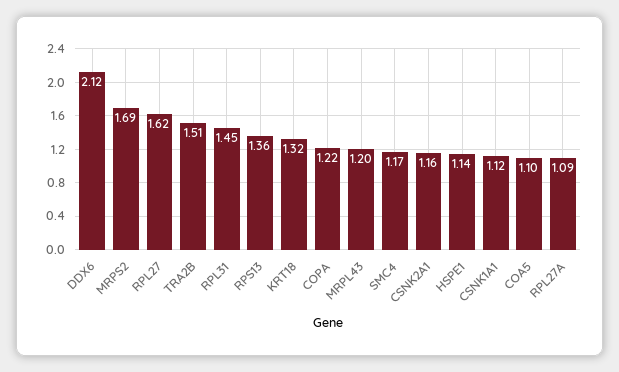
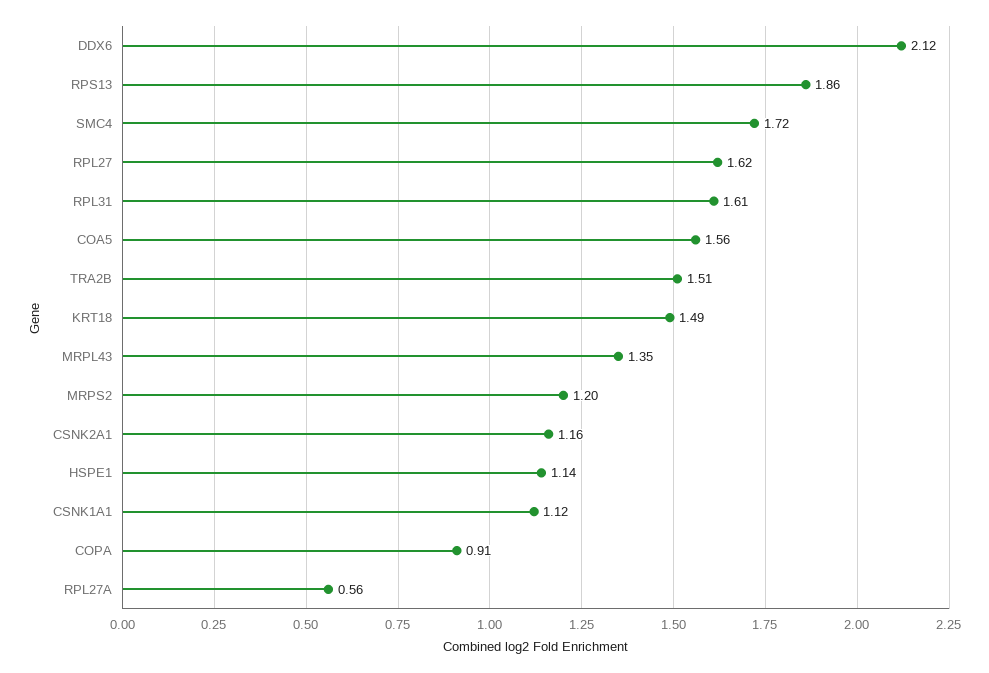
  {
    "DDX6": 2.12,
-   "MRPS2": 1.69,
+   "MRPS2": 1.2,
    "RPL27": 1.62,
    "TRA2B": 1.51,
-   "RPL31": 1.45,
+   "RPL31": 1.61,
-   "RPS13": 1.36,
+   "RPS13": 1.86,
-   "KRT18": 1.32,
+   "KRT18": 1.49,
-   "COPA": 1.22,
+   "COPA": 0.91,
-   "MRPL43": 1.2,
+   "MRPL43": 1.35,
-   "SMC4": 1.17,
+   "SMC4": 1.72,
    "CSNK2A1": 1.16,
    "HSPE1": 1.14,
    "CSNK1A1": 1.12,
-   "COA5": 1.1,
+   "COA5": 1.56,
-   "RPL27A": 1.09
+   "RPL27A": 0.56
  }

